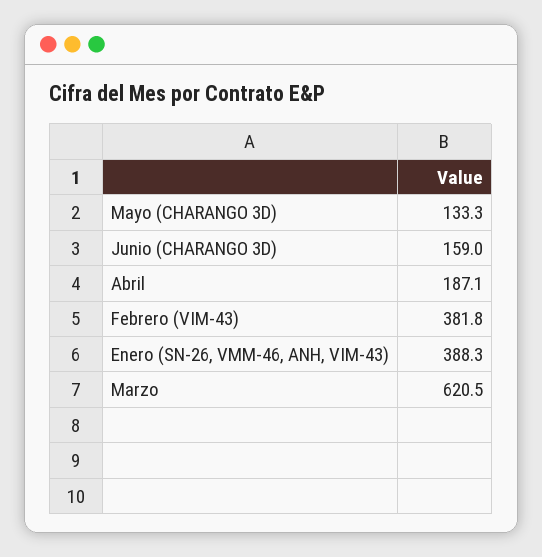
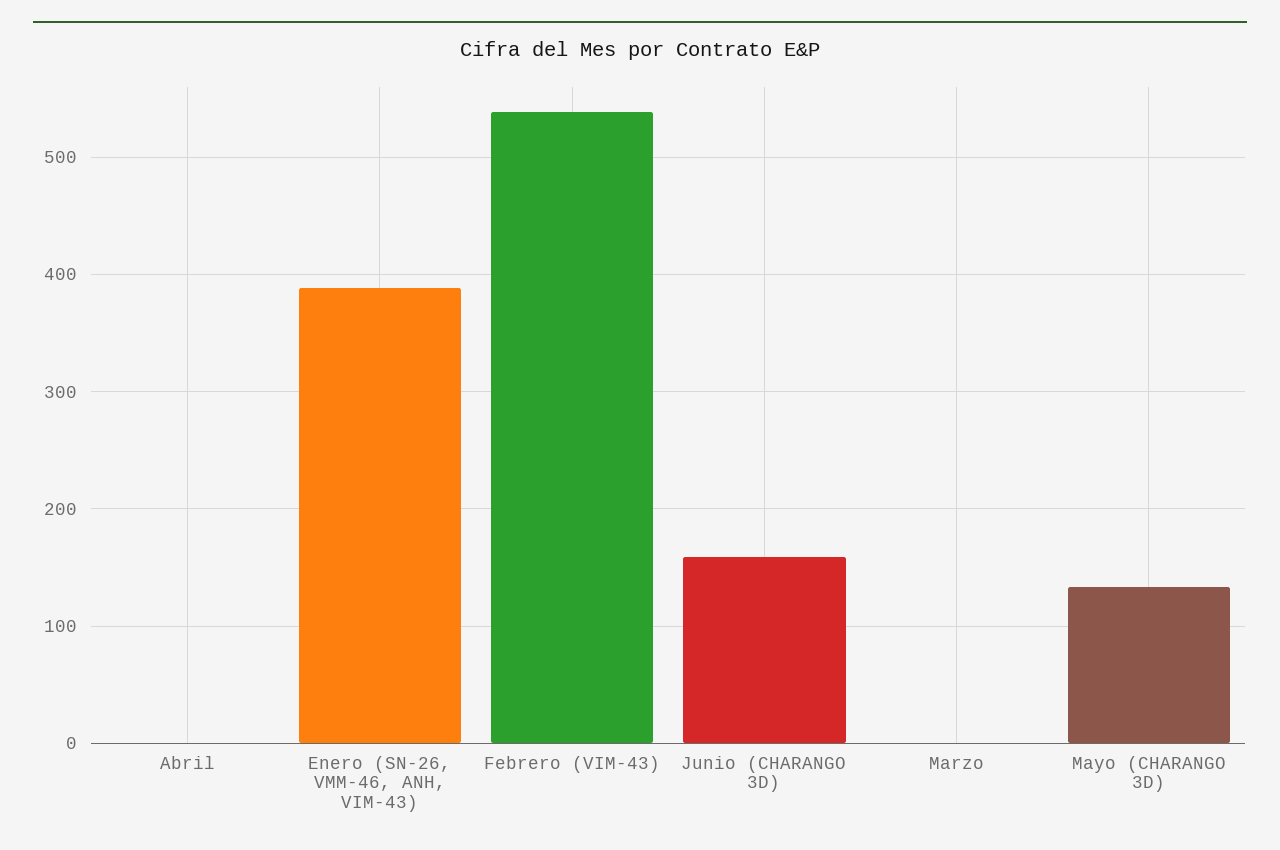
  {
    "Mayo (CHARANGO 3D)": 133.3,
    "Junio (CHARANGO 3D)": 159,
-   "Abril": 187.1,
+   "Abril": 0,
-   "Febrero (VIM-43)": 381.8,
+   "Febrero (VIM-43)": 540,
    "Enero (SN-26, VMM-46, ANH, VIM-43)": 388.3,
-   "Marzo": 620.5
+   "Marzo": 0
  }

